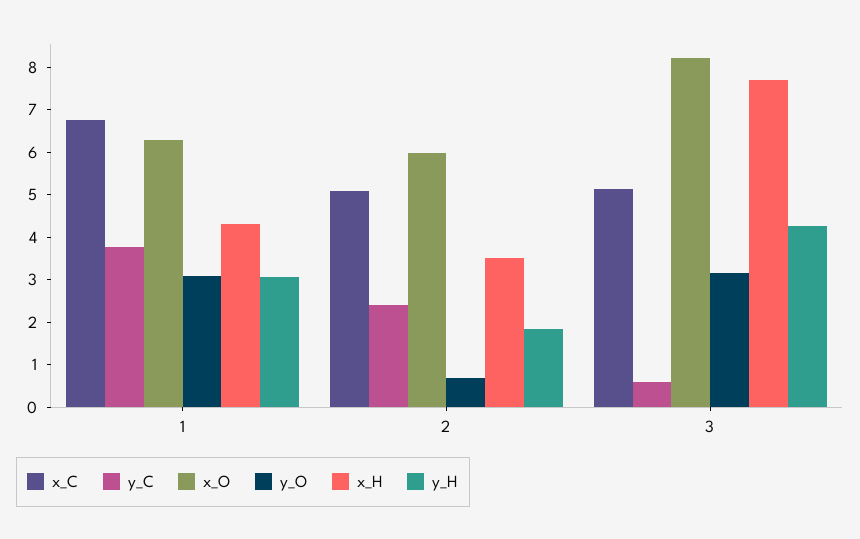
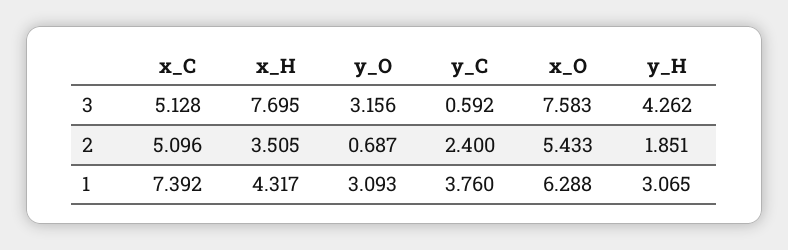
  {
    "x_C": {
-     "1": 6.8,
+     "1": 7.392,
      "2": 5.096,
      "3": 5.128
    },
    "y_C": {
      "1": 3.76,
      "2": 2.4,
      "3": 0.592
    },
    "x_O": {
      "1": 6.288,
-     "2": 6,
+     "2": 5.433,
-     "3": 8.2
+     "3": 7.583
    },
    "y_O": {
      "1": 3.093,
      "2": 0.687,
      "3": 3.156
    },
    "x_H": {
      "1": 4.317,
      "2": 3.505,
      "3": 7.695
    },
    "y_H": {
      "1": 3.065,
      "2": 1.851,
      "3": 4.262
    }
  }

